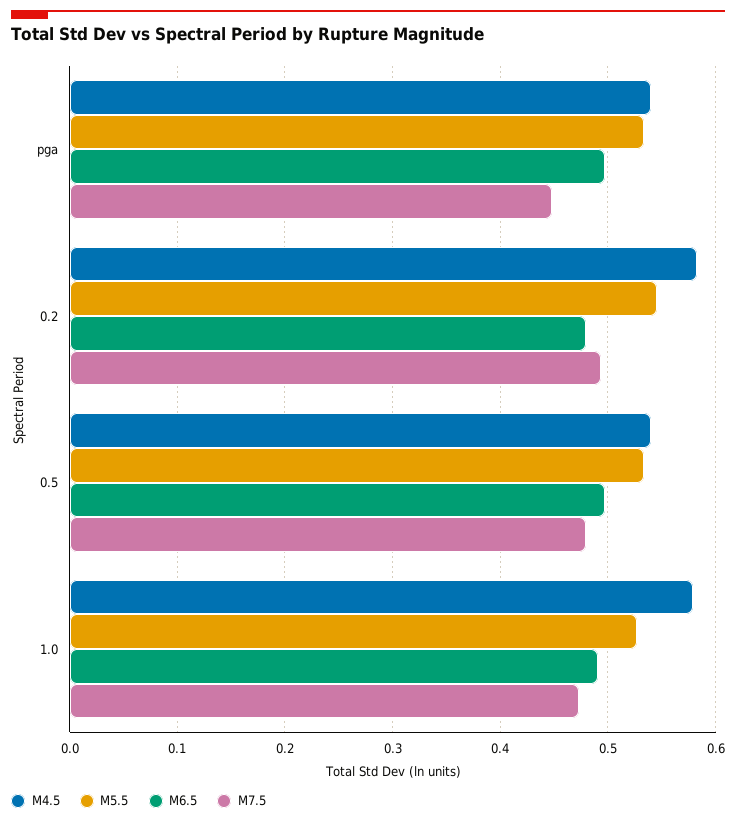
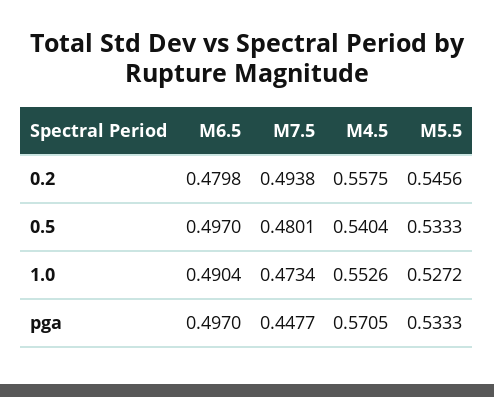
  {
    "M4.5": {
-     "pga": 0.54,
+     "pga": 0.5705,
-     "0.2": 0.58,
+     "0.2": 0.5575,
      "0.5": 0.5404,
-     "1.0": 0.58
+     "1.0": 0.5526
    },
    "M5.5": {
      "pga": 0.5333,
      "0.2": 0.5456,
      "0.5": 0.5333,
      "1.0": 0.5272
    },
    "M6.5": {
      "pga": 0.497,
      "0.2": 0.4798,
      "0.5": 0.497,
      "1.0": 0.4904
    },
    "M7.5": {
      "pga": 0.4477,
      "0.2": 0.4938,
      "0.5": 0.4801,
      "1.0": 0.4734
    }
  }

